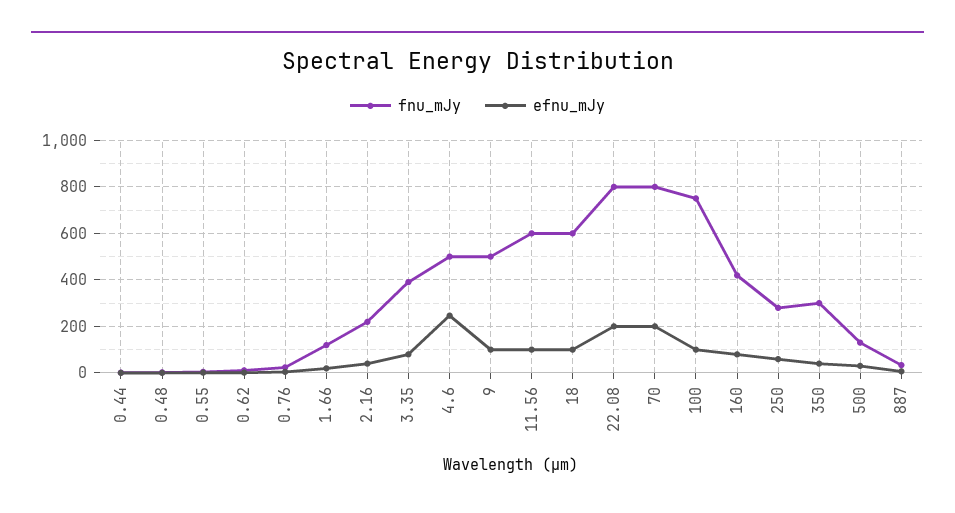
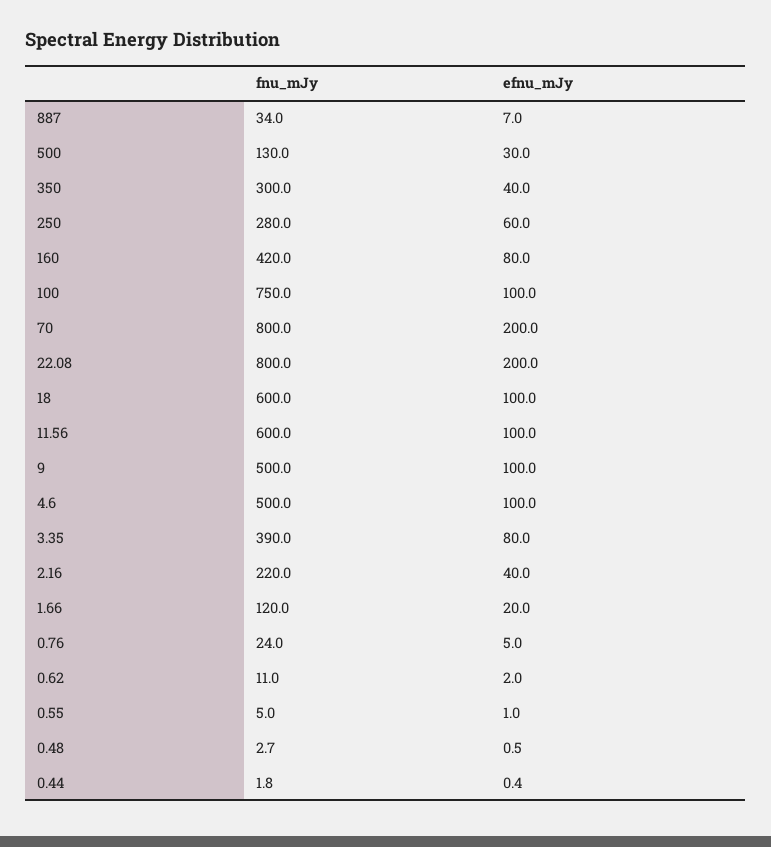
  {
    "fnu_mJy": {
      "0.44": 1.8,
      "0.48": 2.7,
      "0.55": 5,
      "0.62": 11,
      "0.76": 24,
      "1.66": 120,
      "2.16": 220,
      "3.35": 390,
      "4.6": 500,
      "9": 500,
      "11.56": 600,
      "18": 600,
      "22.08": 800,
      "70": 800,
      "100": 750,
      "160": 420,
      "250": 280,
      "350": 300,
      "500": 130,
      "887": 34
    },
    "efnu_mJy": {
      "0.44": 0.4,
      "0.48": 0.5,
      "0.55": 1,
      "0.62": 2,
      "0.76": 5,
      "1.66": 20,
      "2.16": 40,
      "3.35": 80,
-     "4.6": 250,
+     "4.6": 100,
      "9": 100,
      "11.56": 100,
      "18": 100,
      "22.08": 200,
      "70": 200,
      "100": 100,
      "160": 80,
      "250": 60,
      "350": 40,
      "500": 30,
      "887": 7
    }
  }

